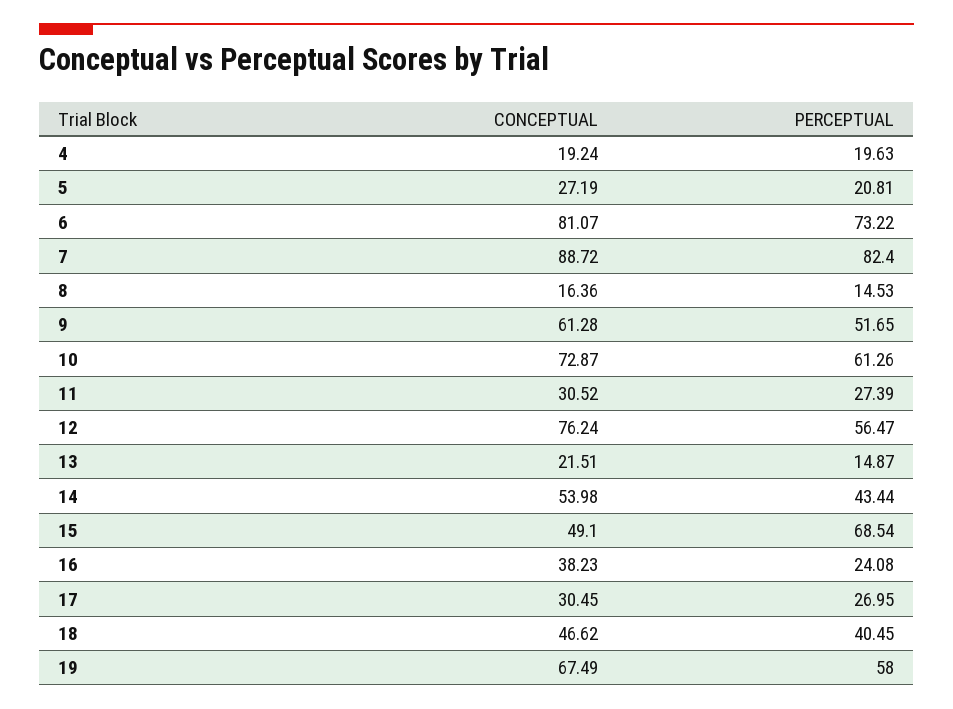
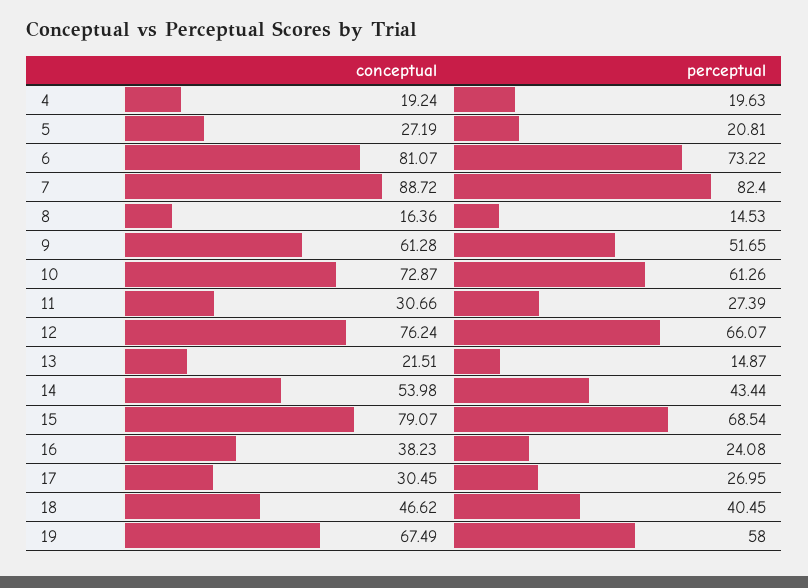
  {
    "CONCEPTUAL": {
      "4": 19.24,
      "5": 27.19,
      "6": 81.07,
      "7": 88.72,
      "8": 16.36,
      "9": 61.28,
      "10": 72.87,
-     "11": 30.52,
+     "11": 30.66,
      "12": 76.24,
      "13": 21.51,
      "14": 53.98,
-     "15": 49.1,
+     "15": 79.07,
      "16": 38.23,
      "17": 30.45,
      "18": 46.62,
      "19": 67.49
    },
    "PERCEPTUAL": {
      "4": 19.63,
      "5": 20.81,
      "6": 73.22,
      "7": 82.4,
      "8": 14.53,
      "9": 51.65,
      "10": 61.26,
      "11": 27.39,
-     "12": 56.47,
+     "12": 66.07,
      "13": 14.87,
      "14": 43.44,
      "15": 68.54,
      "16": 24.08,
      "17": 26.95,
      "18": 40.45,
      "19": 58
    }
  }

